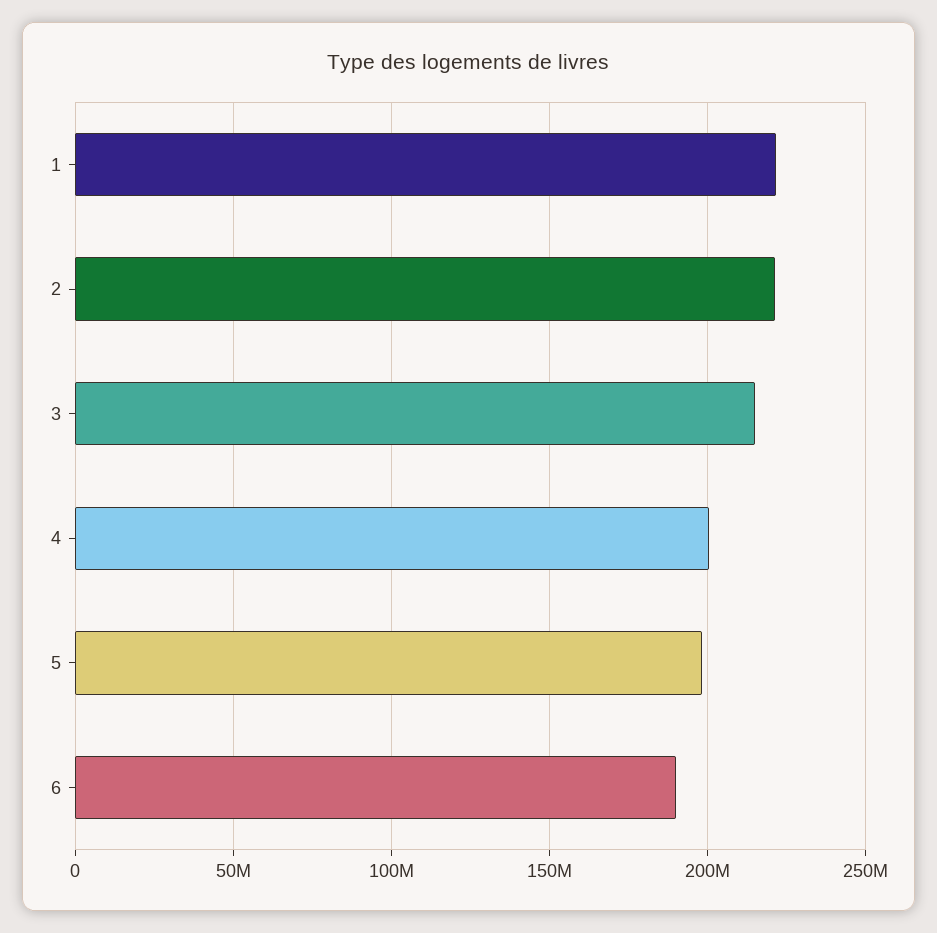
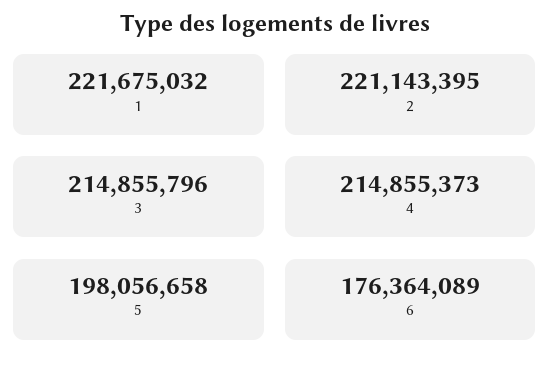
  {
    "1": 221675032,
    "2": 221143395,
    "3": 214855796,
-   "4": 200000000,
+   "4": 214855373,
    "5": 198056658,
-   "6": 190000000
+   "6": 176364089
  }

